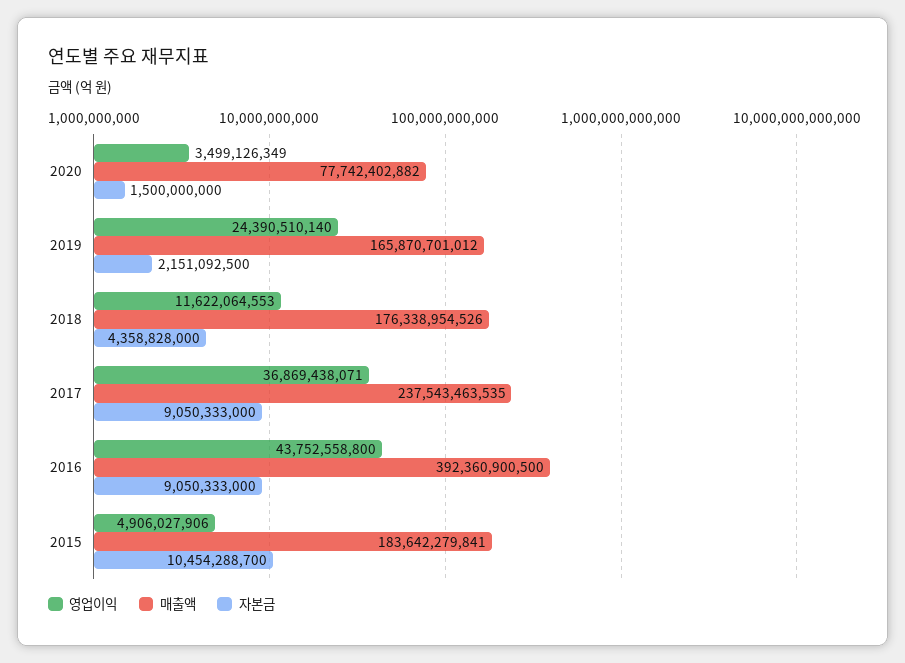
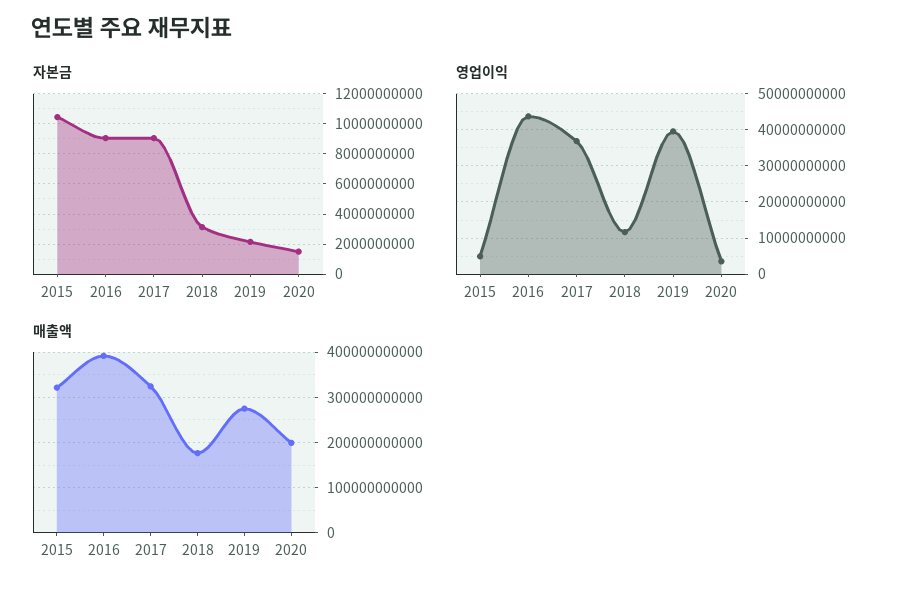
  {
    "영업이익": {
      "2020": 3499126349,
-     "2019": 24390510140,
+     "2019": 40000000000,
      "2018": 11622064553,
      "2017": 36869438071,
      "2016": 43752558800,
      "2015": 4906027906
    },
    "매출액": {
-     "2020": 77742402882,
+     "2020": 200000000000,
-     "2019": 165870701012,
+     "2019": 280000000000,
      "2018": 176338954526,
-     "2017": 237543463535,
+     "2017": 320000000000,
      "2016": 392360900500,
-     "2015": 183642279841
+     "2015": 320000000000
    },
    "자본금": {
      "2020": 1500000000,
      "2019": 2151092500,
-     "2018": 4358828000,
+     "2018": 3000000000,
      "2017": 9050333000,
      "2016": 9050333000,
      "2015": 10454288700
    }
  }

